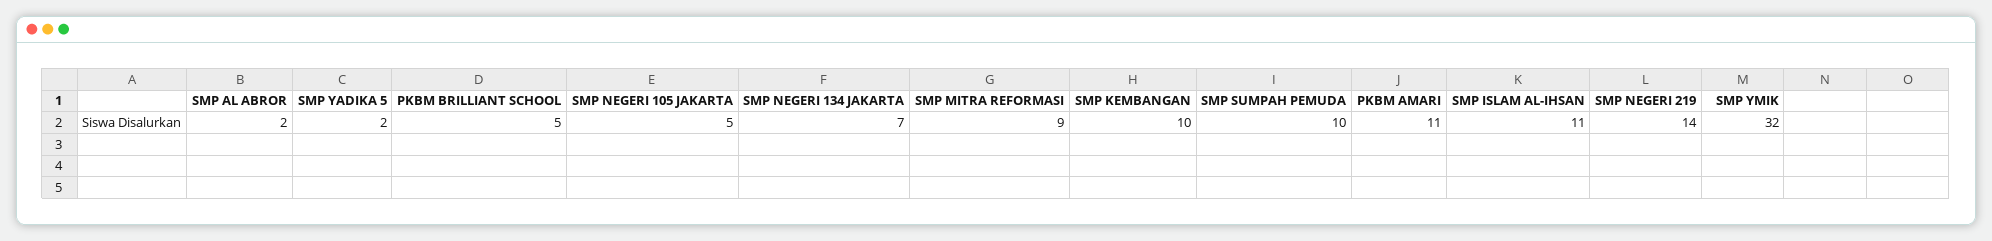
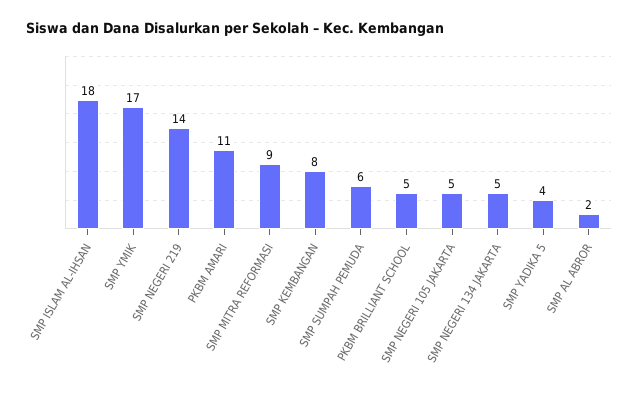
  {
    "SMP AL ABROR": 2,
-   "SMP YADIKA 5": 2,
+   "SMP YADIKA 5": 4,
    "PKBM BRILLIANT SCHOOL": 5,
    "SMP NEGERI 105 JAKARTA": 5,
-   "SMP NEGERI 134 JAKARTA": 7,
+   "SMP NEGERI 134 JAKARTA": 5,
    "SMP MITRA REFORMASI": 9,
-   "SMP KEMBANGAN": 10,
+   "SMP KEMBANGAN": 8,
-   "SMP SUMPAH PEMUDA": 10,
+   "SMP SUMPAH PEMUDA": 6,
    "PKBM AMARI": 11,
-   "SMP ISLAM AL-IHSAN": 11,
+   "SMP ISLAM AL-IHSAN": 18,
    "SMP NEGERI 219": 14,
-   "SMP YMIK": 32
+   "SMP YMIK": 17
  }

